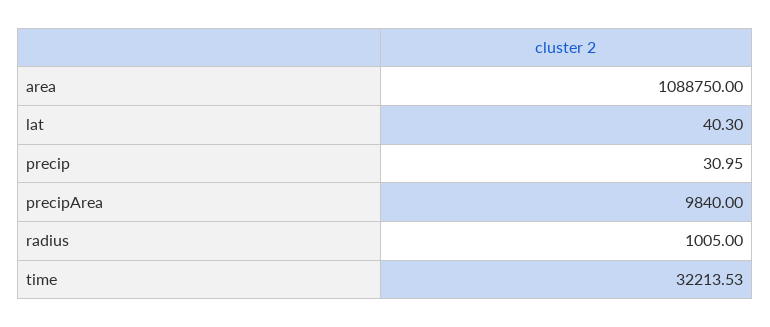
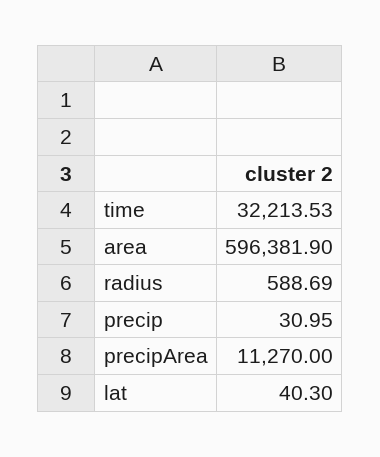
  {
-   "area": 1088750,
+   "area": 596381.9,
    "lat": 40.3,
    "precip": 30.95,
-   "precipArea": 9840,
+   "precipArea": 11270,
-   "radius": 1005,
+   "radius": 588.69,
    "time": 32213.53
  }

